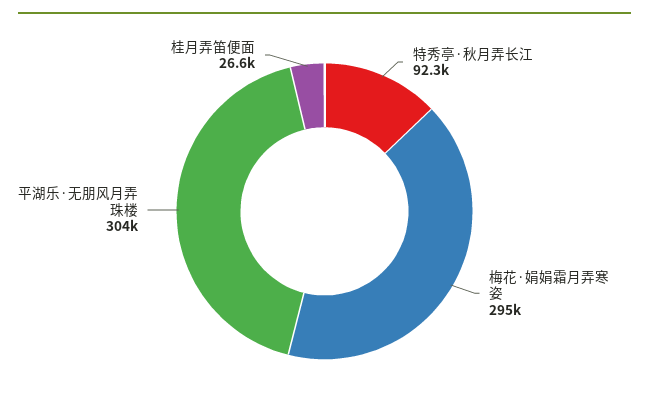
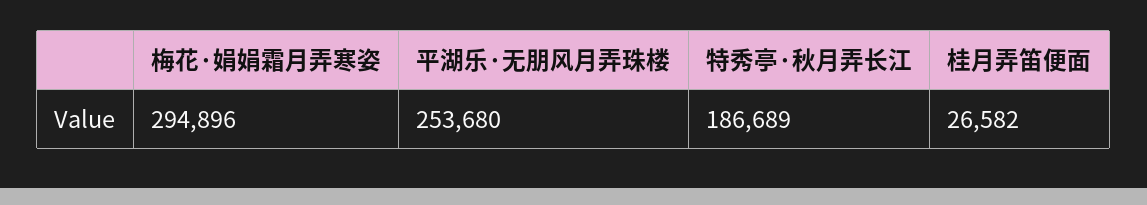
  {
-   "特秀亭·秋月弄长江": 92300,
+   "特秀亭·秋月弄长江": 186689,
    "梅花·娟娟霜月弄寒姿": 294896,
-   "平湖乐·无朋风月弄珠楼": 304000,
+   "平湖乐·无朋风月弄珠楼": 253680,
    "桂月弄笛便面": 26582
  }

